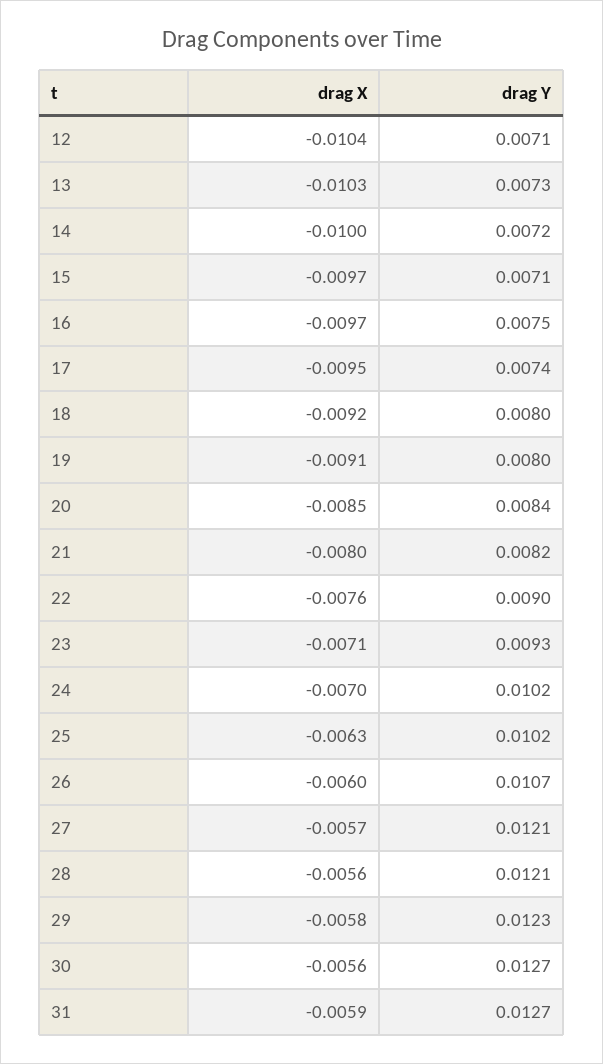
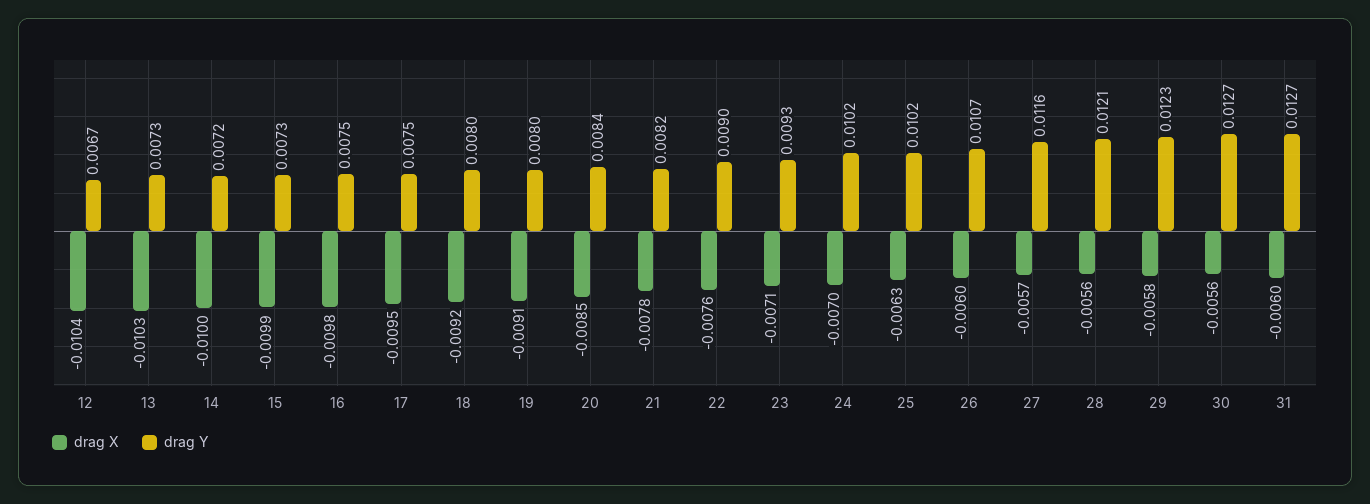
  {
    "drag X": {
      "12": -0.0104,
      "13": -0.0103,
      "14": -0.01,
-     "15": -0.0097,
+     "15": -0.0099,
-     "16": -0.0097,
+     "16": -0.0098,
      "17": -0.0095,
      "18": -0.0092,
      "19": -0.0091,
      "20": -0.0085,
-     "21": -0.008,
+     "21": -0.0078,
      "22": -0.0076,
      "23": -0.0071,
      "24": -0.007,
      "25": -0.0063,
      "26": -0.006,
      "27": -0.0057,
      "28": -0.0056,
      "29": -0.0058,
      "30": -0.0056,
-     "31": -0.0059
+     "31": -0.006
    },
    "drag Y": {
-     "12": 0.0071,
+     "12": 0.0067,
      "13": 0.0073,
      "14": 0.0072,
-     "15": 0.0071,
+     "15": 0.0073,
      "16": 0.0075,
-     "17": 0.0074,
+     "17": 0.0075,
      "18": 0.008,
      "19": 0.008,
      "20": 0.0084,
      "21": 0.0082,
      "22": 0.009,
      "23": 0.0093,
      "24": 0.0102,
      "25": 0.0102,
      "26": 0.0107,
-     "27": 0.0121,
+     "27": 0.0116,
      "28": 0.0121,
      "29": 0.0123,
      "30": 0.0127,
      "31": 0.0127
    }
  }

